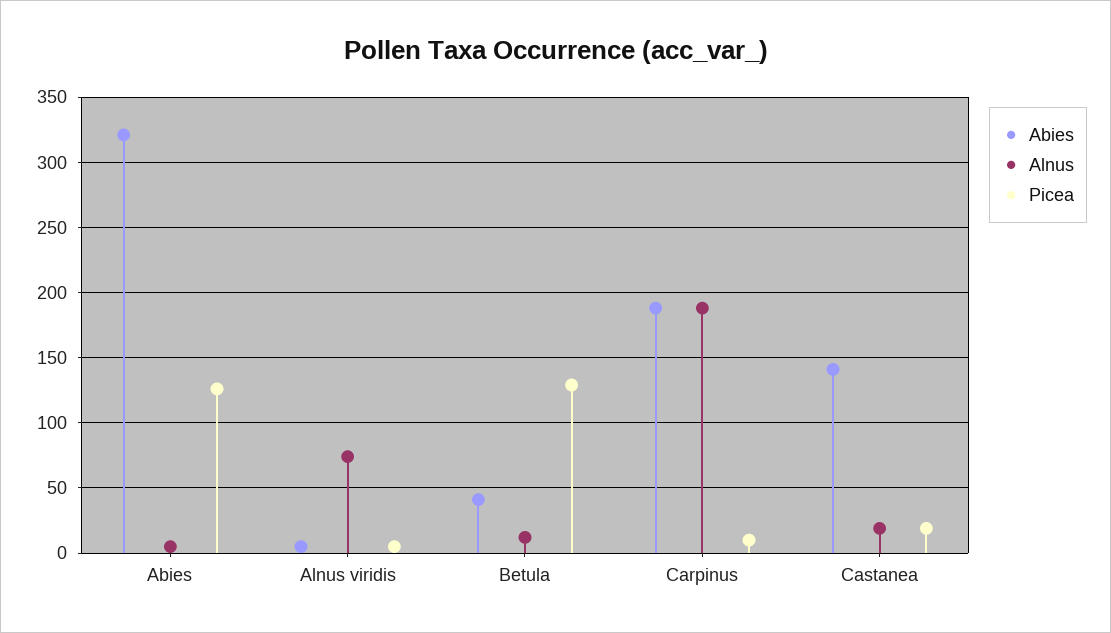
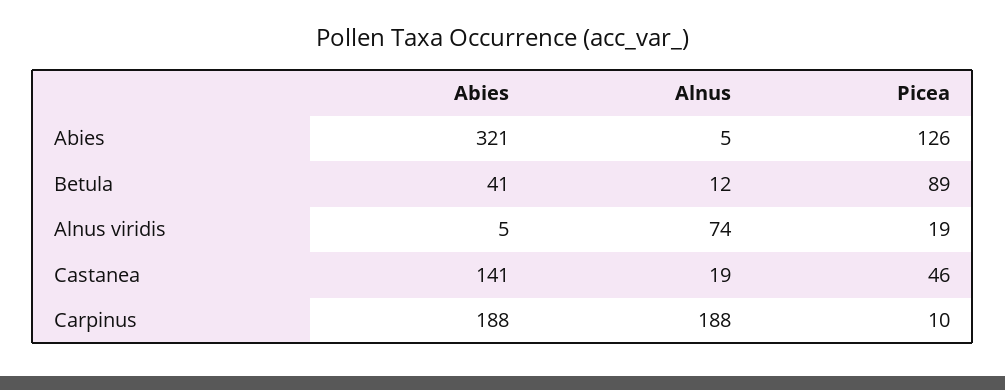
  {
    "Abies": {
      "Abies": 321,
      "Alnus viridis": 5,
      "Betula": 41,
      "Carpinus": 188,
      "Castanea": 141
    },
    "Alnus": {
      "Abies": 5,
      "Alnus viridis": 74,
      "Betula": 12,
      "Carpinus": 188,
      "Castanea": 19
    },
    "Picea": {
      "Abies": 126,
-     "Alnus viridis": 5,
+     "Alnus viridis": 19,
-     "Betula": 130,
+     "Betula": 89,
      "Carpinus": 10,
-     "Castanea": 20
+     "Castanea": 46
    }
  }

